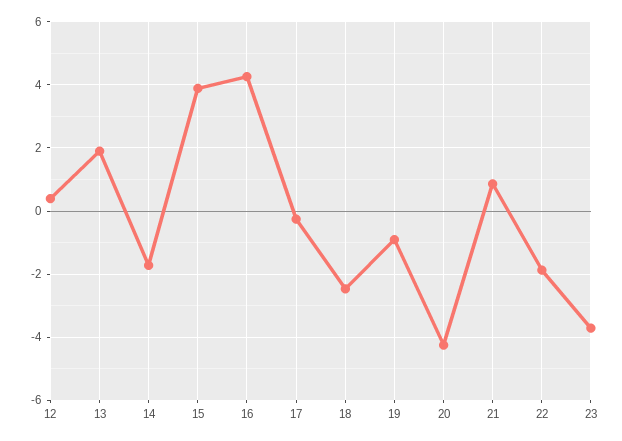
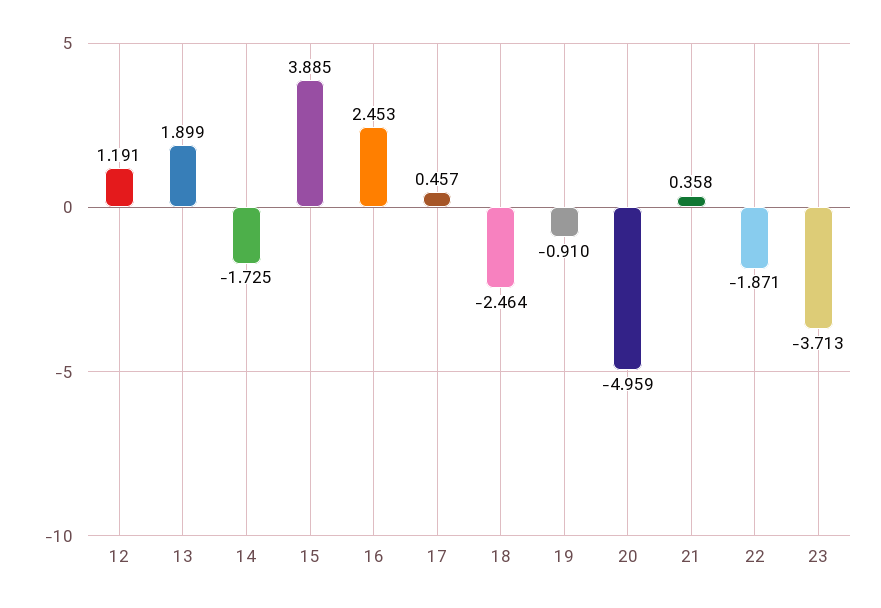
  {
-   "12": 0.4,
+   "12": 1.191,
    "13": 1.899,
    "14": -1.725,
    "15": 3.885,
-   "16": 4.2,
+   "16": 2.453,
-   "17": -0.2,
+   "17": 0.457,
    "18": -2.464,
    "19": -0.91,
-   "20": -4.2,
+   "20": -4.959,
-   "21": 0.8,
+   "21": 0.358,
    "22": -1.871,
    "23": -3.713
  }

